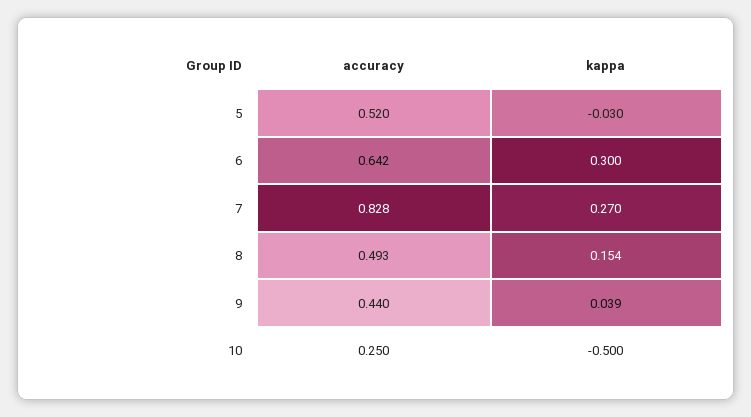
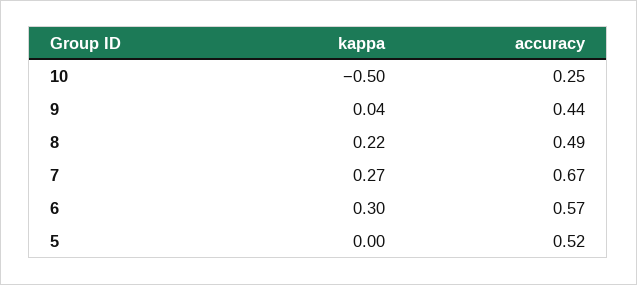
  {
    "accuracy": {
      "5": 0.52,
-     "6": 0.642,
+     "6": 0.57,
-     "7": 0.828,
+     "7": 0.67,
      "8": 0.493,
      "9": 0.44,
      "10": 0.25
    },
    "kappa": {
-     "5": -0.03,
+     "5": 0,
      "6": 0.3,
      "7": 0.27,
-     "8": 0.154,
+     "8": 0.22,
      "9": 0.039,
      "10": -0.5
    }
  }

